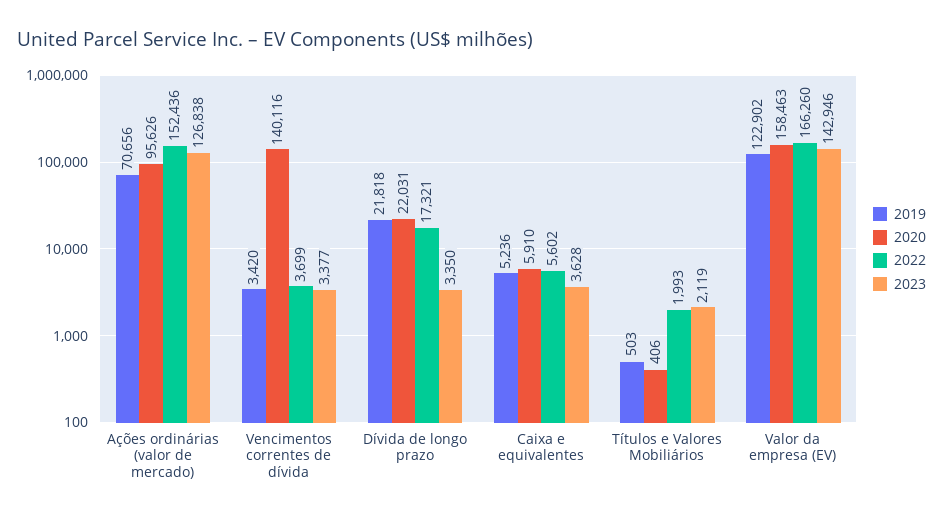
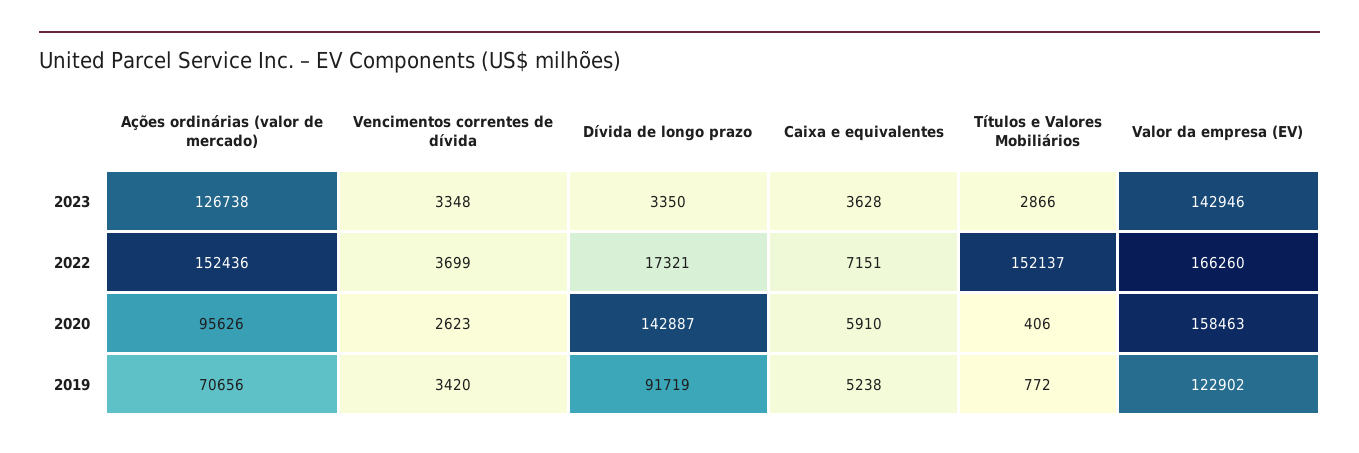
  {
    "2019": {
      "Ações ordinárias (valor de mercado)": 70656,
      "Vencimentos correntes de dívida": 3420,
-     "Dívida de longo prazo": 21818,
+     "Dívida de longo prazo": 91719,
-     "Caixa e equivalentes": 5236,
+     "Caixa e equivalentes": 5238,
-     "Títulos e Valores Mobiliários": 503,
+     "Títulos e Valores Mobiliários": 772,
      "Valor da empresa (EV)": 122902
    },
    "2020": {
      "Ações ordinárias (valor de mercado)": 95626,
-     "Vencimentos correntes de dívida": 140116,
+     "Vencimentos correntes de dívida": 2623,
-     "Dívida de longo prazo": 22031,
+     "Dívida de longo prazo": 142887,
      "Caixa e equivalentes": 5910,
      "Títulos e Valores Mobiliários": 406,
      "Valor da empresa (EV)": 158463
    },
    "2022": {
      "Ações ordinárias (valor de mercado)": 152436,
      "Vencimentos correntes de dívida": 3699,
      "Dívida de longo prazo": 17321,
-     "Caixa e equivalentes": 5602,
+     "Caixa e equivalentes": 7151,
-     "Títulos e Valores Mobiliários": 1993,
+     "Títulos e Valores Mobiliários": 152137,
      "Valor da empresa (EV)": 166260
    },
    "2023": {
-     "Ações ordinárias (valor de mercado)": 126838,
+     "Ações ordinárias (valor de mercado)": 126738,
-     "Vencimentos correntes de dívida": 3377,
+     "Vencimentos correntes de dívida": 3348,
      "Dívida de longo prazo": 3350,
      "Caixa e equivalentes": 3628,
-     "Títulos e Valores Mobiliários": 2119,
+     "Títulos e Valores Mobiliários": 2866,
      "Valor da empresa (EV)": 142946
    }
  }

